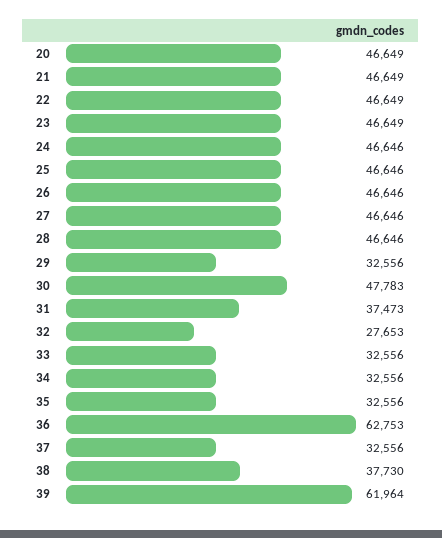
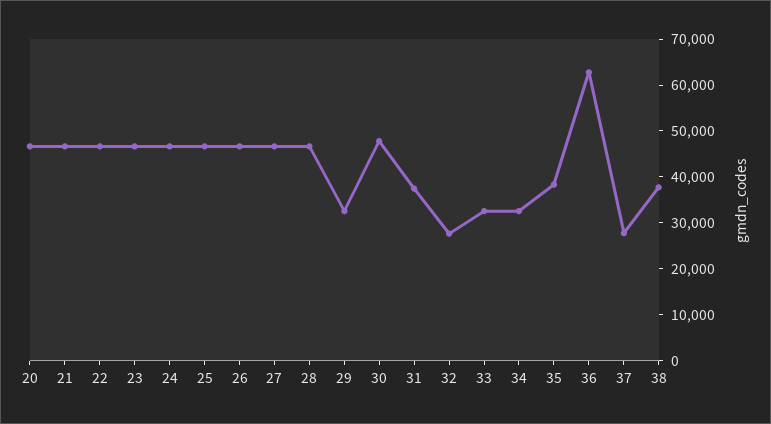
  {
    "20": 46649,
    "21": 46649,
    "22": 46649,
    "23": 46649,
    "24": 46646,
    "25": 46646,
    "26": 46646,
    "27": 46646,
    "28": 46646,
    "29": 32556,
    "30": 47783,
    "31": 37473,
    "32": 27653,
    "33": 32556,
    "34": 32556,
-   "35": 32556,
+   "35": 38000,
    "36": 62753,
-   "37": 32556,
+   "37": 28000,
-   "38": 37730,
+   "38": 37730
-   "39": 61964
  }

